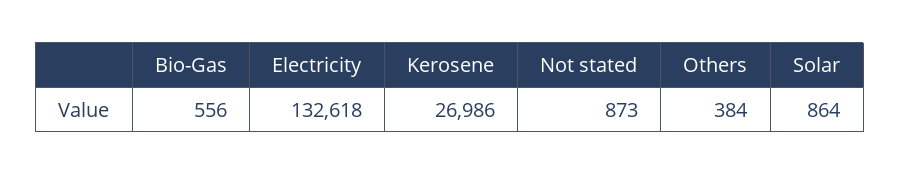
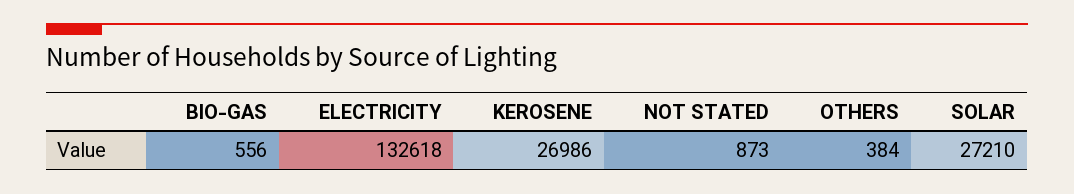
  {
    "Bio-Gas": 556,
    "Electricity": 132618,
    "Kerosene": 26986,
    "Not stated": 873,
    "Others": 384,
-   "Solar": 864
+   "Solar": 27210
  }

